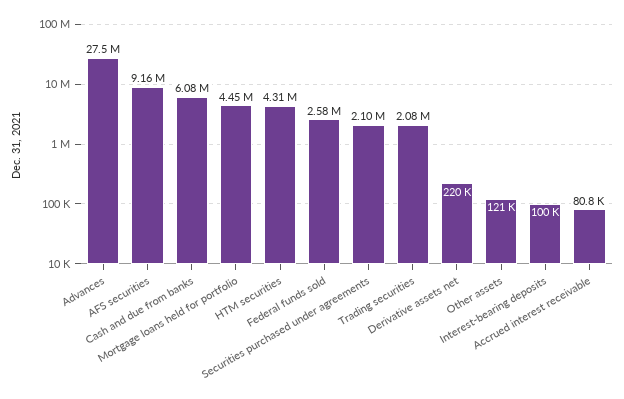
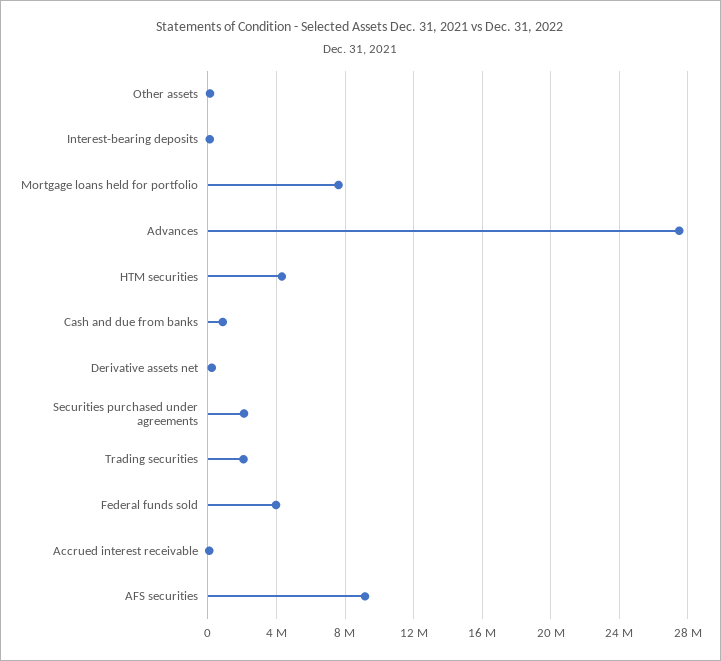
  {
    "Advances": 27500000,
    "AFS securities": 9160000,
-   "Cash and due from banks": 6080000,
+   "Cash and due from banks": 1000000,
-   "Mortgage loans held for portfolio": 4450000,
+   "Mortgage loans held for portfolio": 7500000,
    "HTM securities": 4310000,
-   "Federal funds sold": 2580000,
+   "Federal funds sold": 4000000,
    "Securities purchased under agreements": 2100000,
    "Trading securities": 2080000,
    "Derivative assets net": 220000,
    "Other assets": 121000,
    "Interest-bearing deposits": 100000,
    "Accrued interest receivable": 80800
  }

